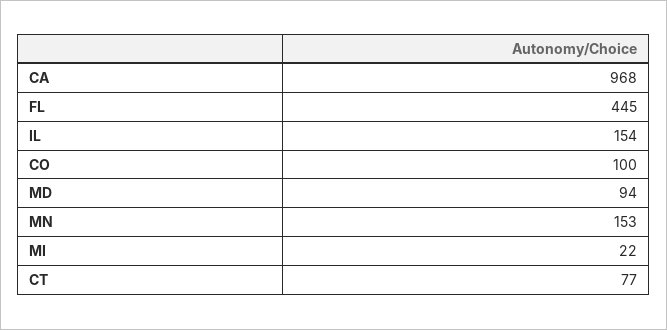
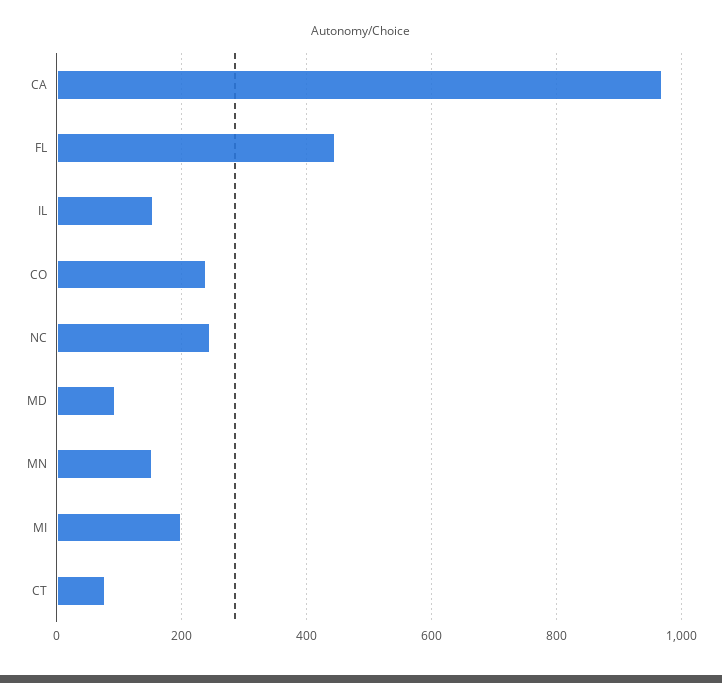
  {
    "CA": 968,
    "FL": 445,
    "IL": 154,
-   "CO": 100,
+   "CO": 240,
    "MD": 94,
    "MN": 153,
-   "MI": 22,
+   "MI": 200,
-   "CT": 77
+   "CT": 77,
+   "NC": 240
  }

